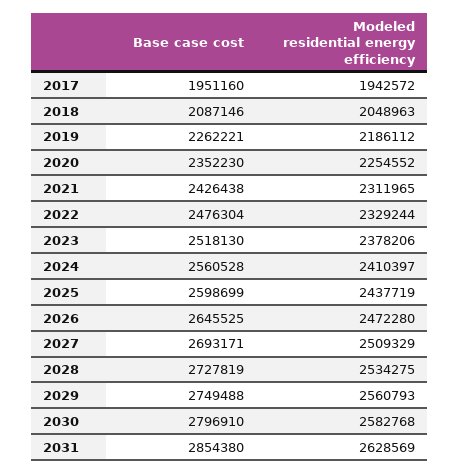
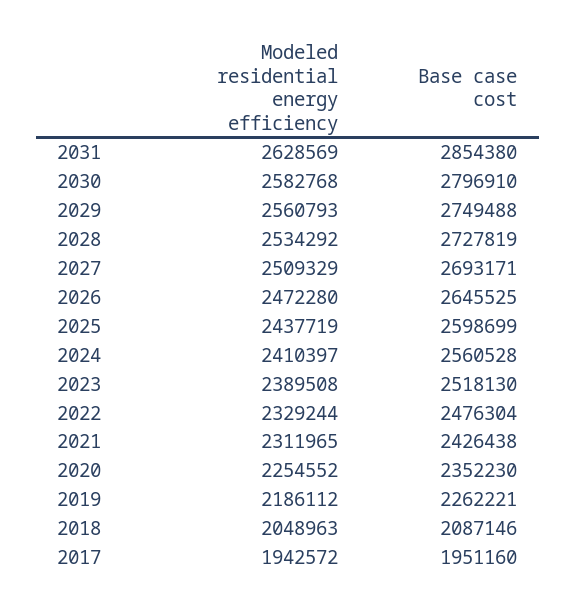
  {
    "Base case cost": {
      "2017": 1951160,
      "2018": 2087146,
      "2019": 2262221,
      "2020": 2352230,
      "2021": 2426438,
      "2022": 2476304,
      "2023": 2518130,
      "2024": 2560528,
      "2025": 2598699,
      "2026": 2645525,
      "2027": 2693171,
      "2028": 2727819,
      "2029": 2749488,
      "2030": 2796910,
      "2031": 2854380
    },
    "Modeled residential energy efficiency": {
      "2017": 1942572,
      "2018": 2048963,
      "2019": 2186112,
      "2020": 2254552,
      "2021": 2311965,
      "2022": 2329244,
-     "2023": 2378206,
+     "2023": 2389508,
      "2024": 2410397,
      "2025": 2437719,
      "2026": 2472280,
      "2027": 2509329,
-     "2028": 2534275,
+     "2028": 2534292,
      "2029": 2560793,
      "2030": 2582768,
      "2031": 2628569
    }
  }

